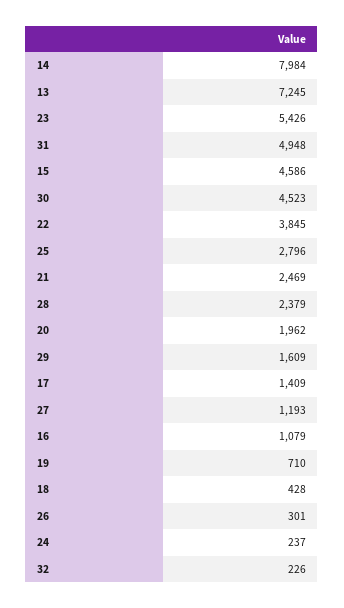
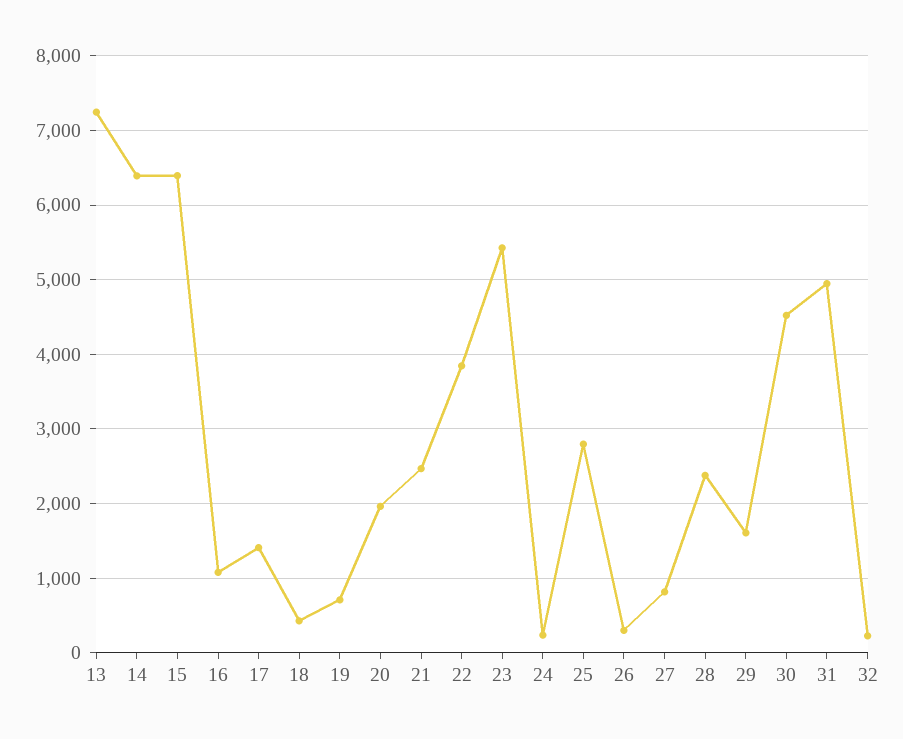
  {
-   "14": 7984,
+   "14": 6400,
    "13": 7245,
    "23": 5426,
    "31": 4948,
-   "15": 4586,
+   "15": 6400,
    "30": 4523,
    "22": 3845,
    "25": 2796,
    "21": 2469,
    "28": 2379,
    "20": 1962,
    "29": 1609,
    "17": 1409,
-   "27": 1193,
+   "27": 800,
    "16": 1079,
    "19": 710,
    "18": 428,
    "26": 301,
    "24": 237,
    "32": 226
  }

